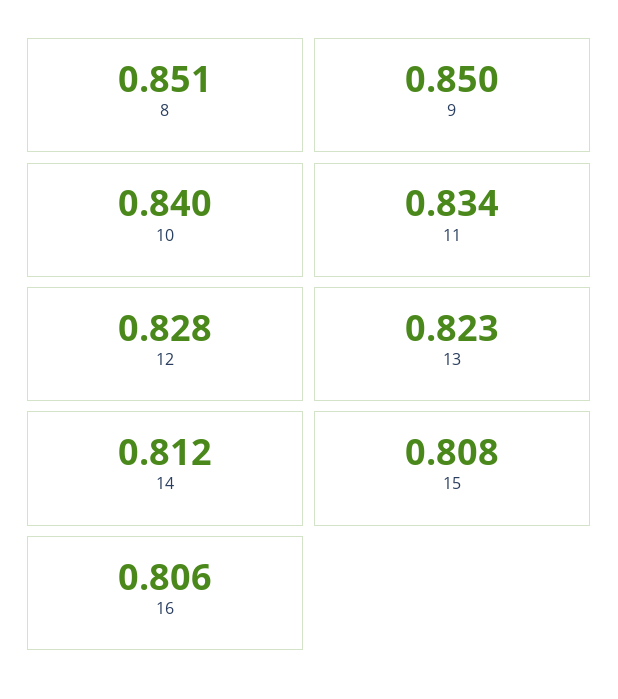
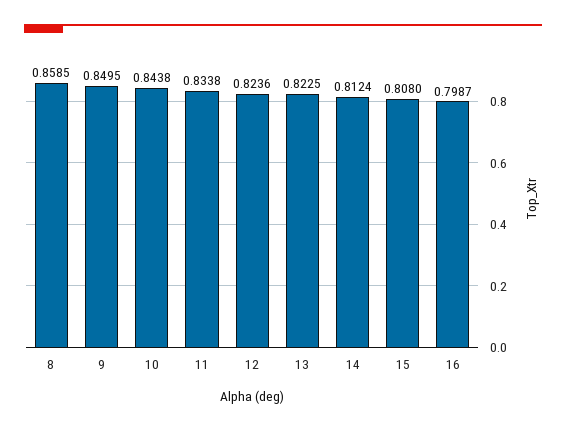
  {
-   "8": 0.851,
+   "8": 0.8585,
    "9": 0.8495,
-   "10": 0.84,
+   "10": 0.8438,
    "11": 0.8338,
-   "12": 0.828,
+   "12": 0.8236,
    "13": 0.8225,
    "14": 0.8124,
    "15": 0.808,
-   "16": 0.806
+   "16": 0.7987
  }

